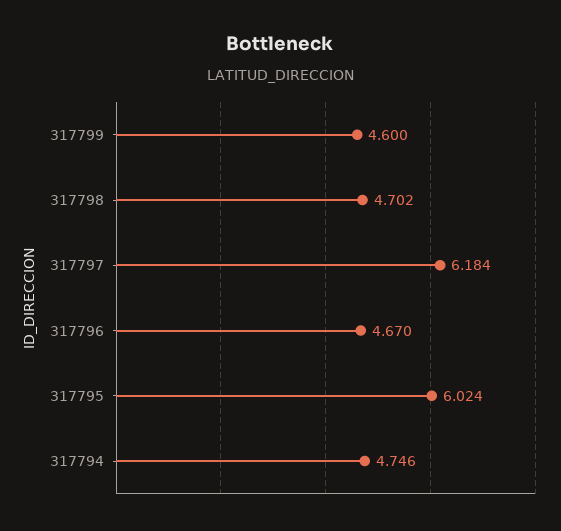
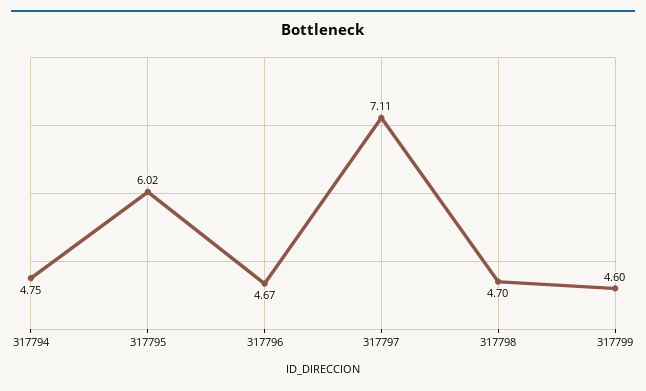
  {
    "317799": 4.6,
    "317798": 4.702,
-   "317797": 6.184,
+   "317797": 7.11,
    "317796": 4.67,
    "317795": 6.024,
    "317794": 4.746
  }

